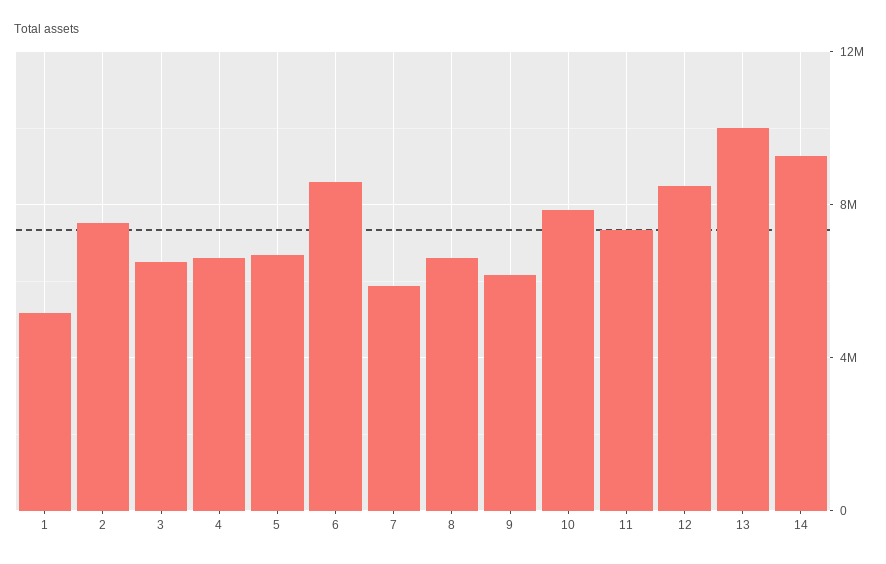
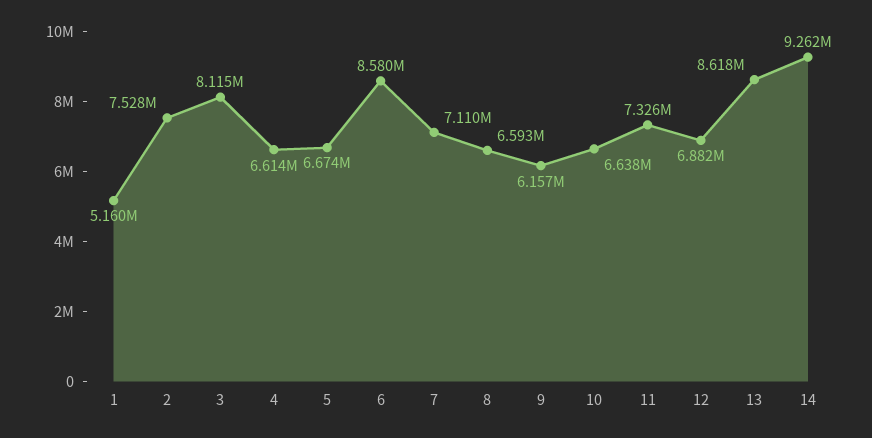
  {
    "1": 5160000,
    "2": 7528000,
-   "3": 6500000,
+   "3": 8115000,
    "4": 6614000,
    "5": 6674000,
    "6": 8580000,
-   "7": 6000000,
+   "7": 7110000,
    "8": 6593000,
    "9": 6157000,
-   "10": 8000000,
+   "10": 6638000,
    "11": 7326000,
-   "12": 8500000,
+   "12": 6882000,
-   "13": 10000000,
+   "13": 8618000,
    "14": 9262000
  }

